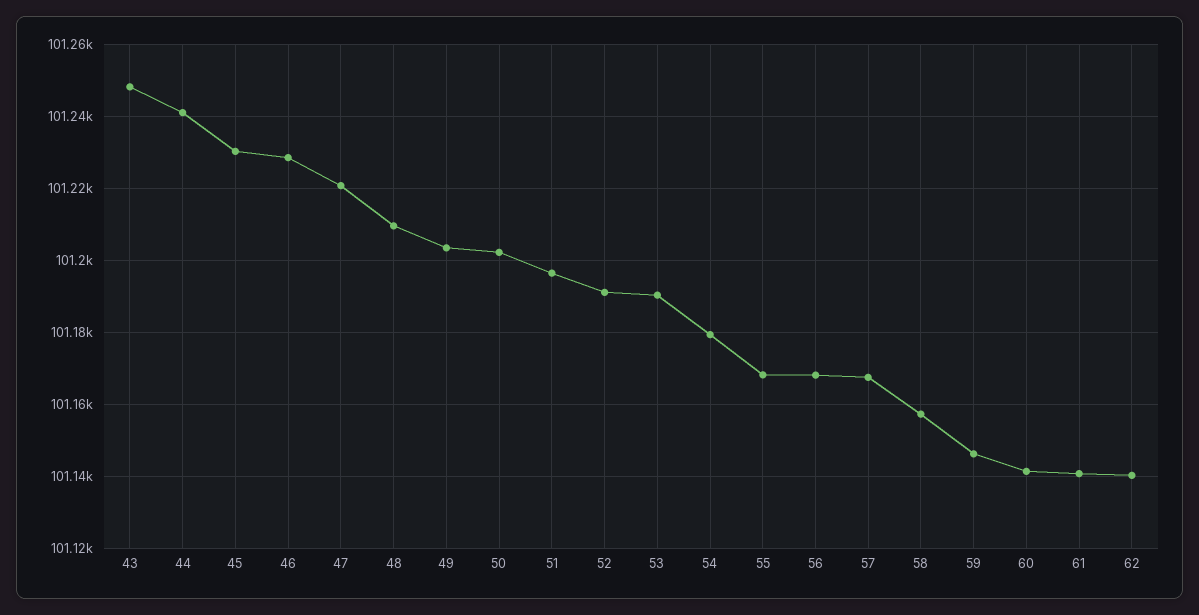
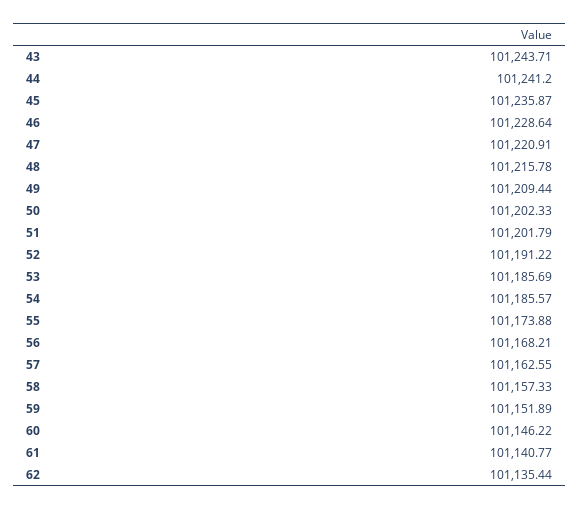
  {
-   "43": 101248,
+   "43": 101243.71,
    "44": 101241.2,
-   "45": 101230,
+   "45": 101235.87,
    "46": 101228.64,
    "47": 101220.91,
-   "48": 101210,
+   "48": 101215.78,
-   "49": 101204,
+   "49": 101209.44,
    "50": 101202.33,
-   "51": 101196,
+   "51": 101201.79,
    "52": 101191.22,
-   "53": 101190,
+   "53": 101185.69,
-   "54": 101180,
+   "54": 101185.57,
-   "55": 101168,
+   "55": 101173.88,
    "56": 101168.21,
-   "57": 101168,
+   "57": 101162.55,
    "58": 101157.33,
-   "59": 101146,
+   "59": 101151.89,
-   "60": 101142,
+   "60": 101146.22,
    "61": 101140.77,
-   "62": 101140
+   "62": 101135.44
  }

